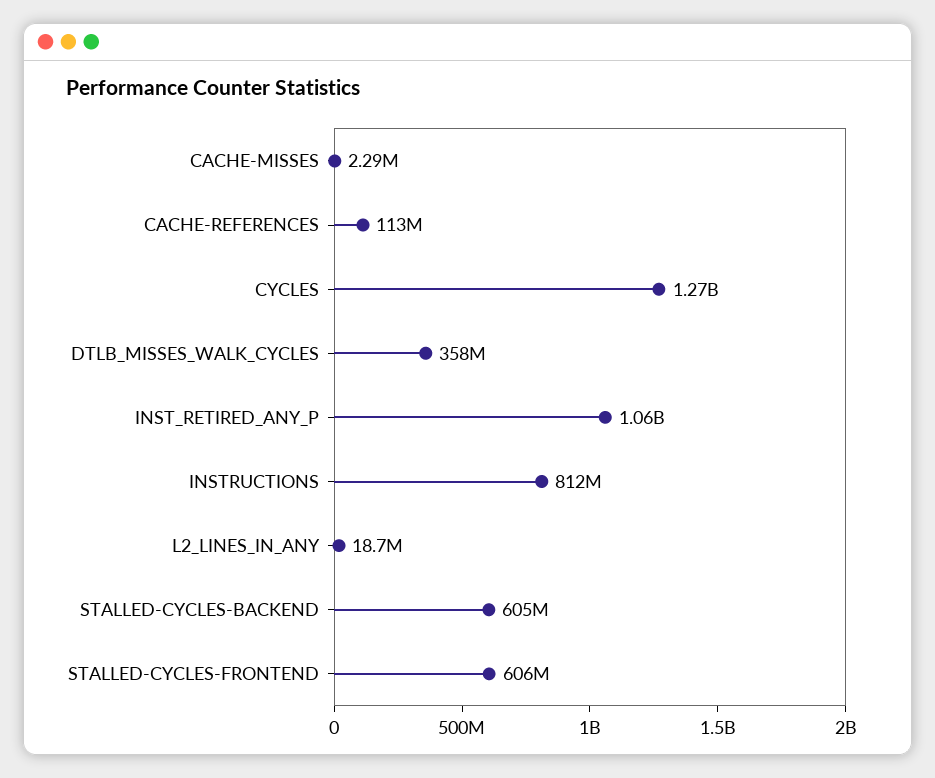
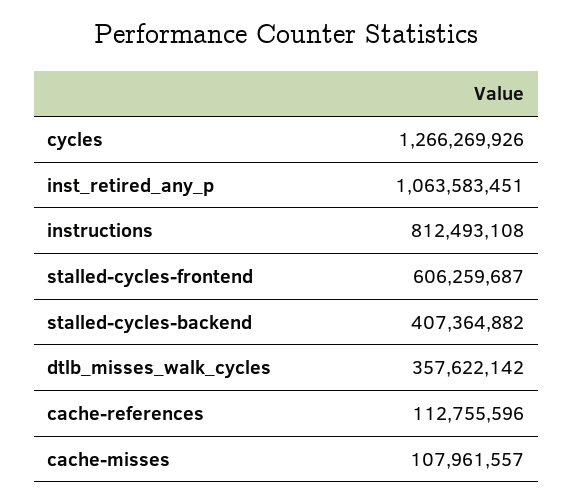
  {
-   "CACHE-MISSES": 2290000,
+   "CACHE-MISSES": 107961557,
    "CACHE-REFERENCES": 112755596,
    "CYCLES": 1266269926,
    "DTLB_MISSES_WALK_CYCLES": 357622142,
    "INST_RETIRED_ANY_P": 1063583451,
    "INSTRUCTIONS": 812493108,
-   "L2_LINES_IN_ANY": 18700000,
-   "STALLED-CYCLES-BACKEND": 605000000,
+   "STALLED-CYCLES-BACKEND": 407364882,
    "STALLED-CYCLES-FRONTEND": 606259687
  }

